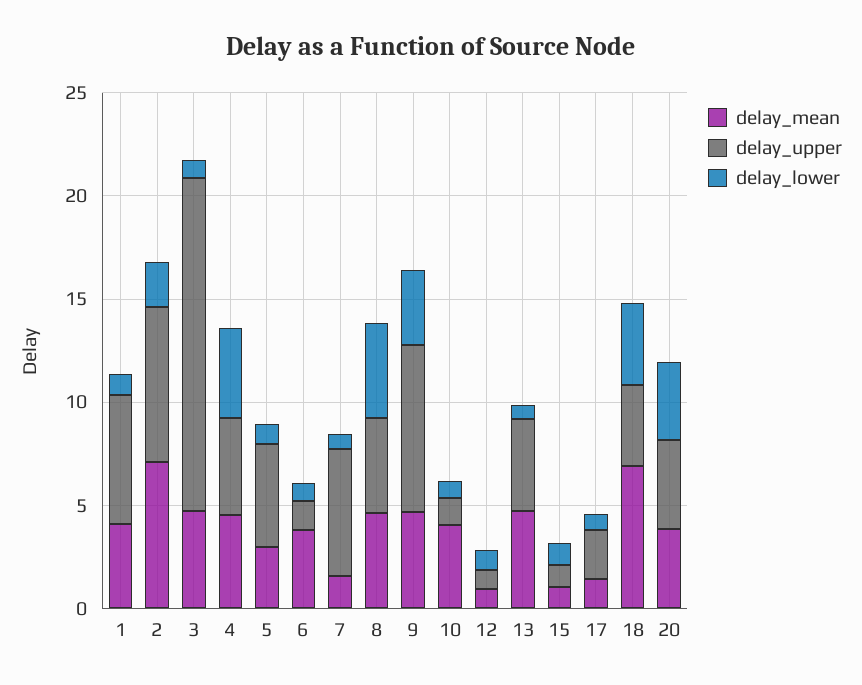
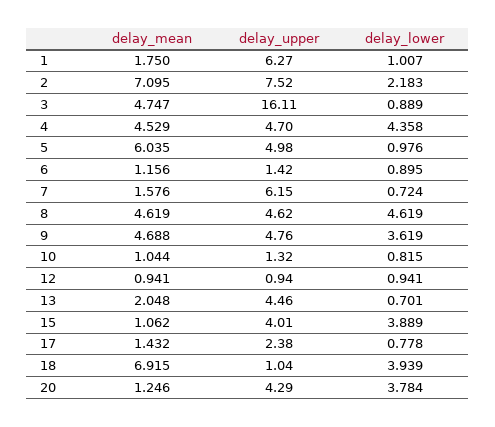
  {
    "delay_mean": {
-     "1": 4,
+     "1": 1.75,
      "2": 7.095,
      "3": 4.747,
      "4": 4.529,
-     "5": 3,
+     "5": 6.035,
-     "6": 4,
+     "6": 1.156,
      "7": 1.576,
      "8": 4.619,
      "9": 4.688,
-     "10": 4,
+     "10": 1.044,
      "12": 0.941,
-     "13": 5,
+     "13": 2.048,
      "15": 1.062,
      "17": 1.432,
      "18": 6.915,
-     "20": 4
+     "20": 1.246
    },
    "delay_upper": {
      "1": 6.27,
      "2": 7.52,
      "3": 16.11,
      "4": 4.7,
      "5": 4.98,
      "6": 1.42,
      "7": 6.15,
      "8": 4.62,
-     "9": 8,
+     "9": 4.76,
      "10": 1.32,
      "12": 0.94,
      "13": 4.46,
-     "15": 1,
+     "15": 4.01,
      "17": 2.38,
-     "18": 4,
+     "18": 1.04,
      "20": 4.29
    },
    "delay_lower": {
      "1": 1.007,
      "2": 2.183,
      "3": 0.889,
      "4": 4.358,
      "5": 0.976,
      "6": 0.895,
      "7": 0.724,
      "8": 4.619,
      "9": 3.619,
      "10": 0.815,
      "12": 0.941,
      "13": 0.701,
-     "15": 1,
+     "15": 3.889,
      "17": 0.778,
      "18": 3.939,
      "20": 3.784
    }
  }

